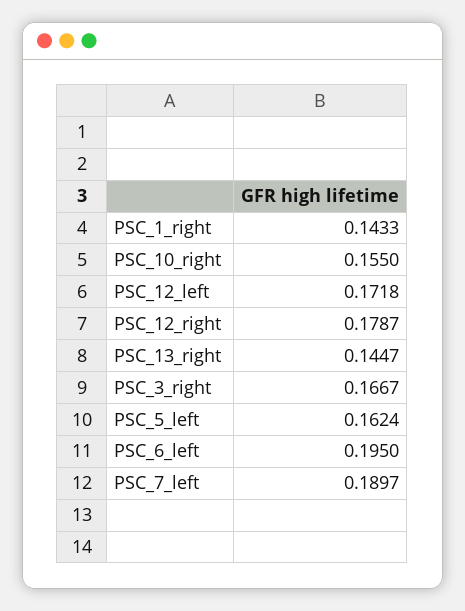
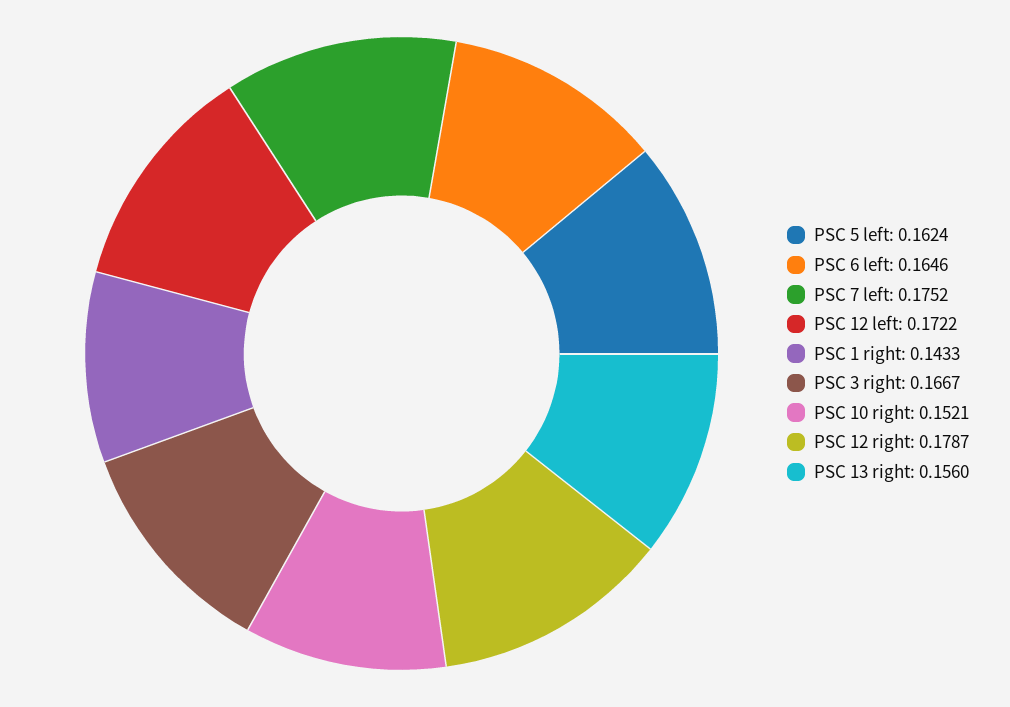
  {
    "PSC_1_right": 0.1433,
-   "PSC_10_right": 0.155,
+   "PSC_10_right": 0.1521,
-   "PSC_12_left": 0.1718,
+   "PSC_12_left": 0.1722,
    "PSC_12_right": 0.1787,
-   "PSC_13_right": 0.1447,
+   "PSC_13_right": 0.156,
    "PSC_3_right": 0.1667,
    "PSC_5_left": 0.1624,
-   "PSC_6_left": 0.195,
+   "PSC_6_left": 0.1646,
-   "PSC_7_left": 0.1897
+   "PSC_7_left": 0.1752
  }

